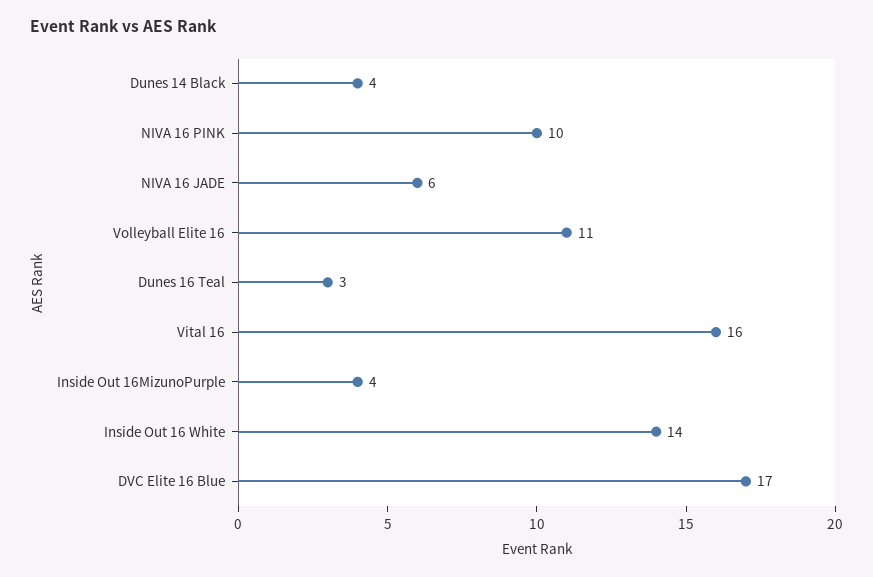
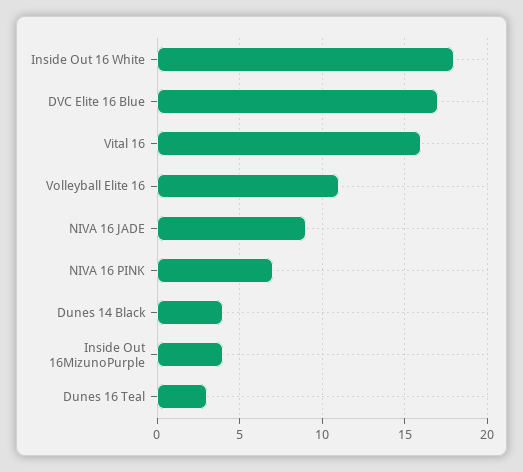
  {
    "Dunes 14 Black": 4,
-   "NIVA 16 PINK": 10,
+   "NIVA 16 PINK": 7,
-   "NIVA 16 JADE": 6,
+   "NIVA 16 JADE": 9,
    "Volleyball Elite 16": 11,
    "Dunes 16 Teal": 3,
    "Vital 16": 16,
    "Inside Out 16MizunoPurple": 4,
-   "Inside Out 16 White": 14,
+   "Inside Out 16 White": 18,
    "DVC Elite 16 Blue": 17
  }

